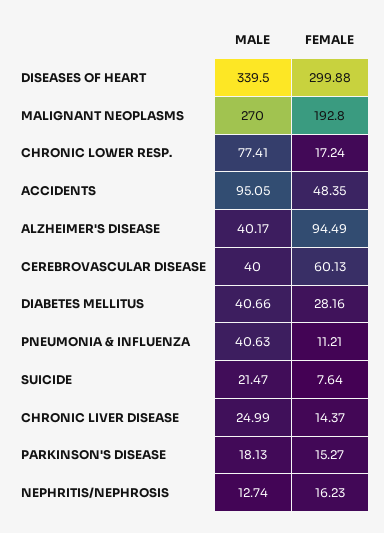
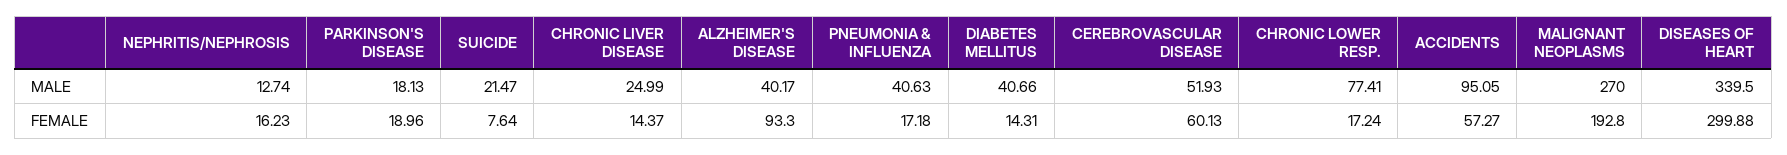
  {
    "MALE": {
      "DISEASES OF HEART": 339.5,
      "MALIGNANT NEOPLASMS": 270,
      "CHRONIC LOWER RESP.": 77.41,
      "ACCIDENTS": 95.05,
      "ALZHEIMER'S DISEASE": 40.17,
-     "CEREBROVASCULAR DISEASE": 40,
+     "CEREBROVASCULAR DISEASE": 51.93,
      "DIABETES MELLITUS": 40.66,
      "PNEUMONIA & INFLUENZA": 40.63,
      "SUICIDE": 21.47,
      "CHRONIC LIVER DISEASE": 24.99,
      "PARKINSON'S DISEASE": 18.13,
      "NEPHRITIS/NEPHROSIS": 12.74
    },
    "FEMALE": {
      "DISEASES OF HEART": 299.88,
      "MALIGNANT NEOPLASMS": 192.8,
      "CHRONIC LOWER RESP.": 17.24,
-     "ACCIDENTS": 48.35,
+     "ACCIDENTS": 57.27,
-     "ALZHEIMER'S DISEASE": 94.49,
+     "ALZHEIMER'S DISEASE": 93.3,
      "CEREBROVASCULAR DISEASE": 60.13,
-     "DIABETES MELLITUS": 28.16,
+     "DIABETES MELLITUS": 14.31,
-     "PNEUMONIA & INFLUENZA": 11.21,
+     "PNEUMONIA & INFLUENZA": 17.18,
      "SUICIDE": 7.64,
      "CHRONIC LIVER DISEASE": 14.37,
-     "PARKINSON'S DISEASE": 15.27,
+     "PARKINSON'S DISEASE": 18.96,
      "NEPHRITIS/NEPHROSIS": 16.23
    }
  }

